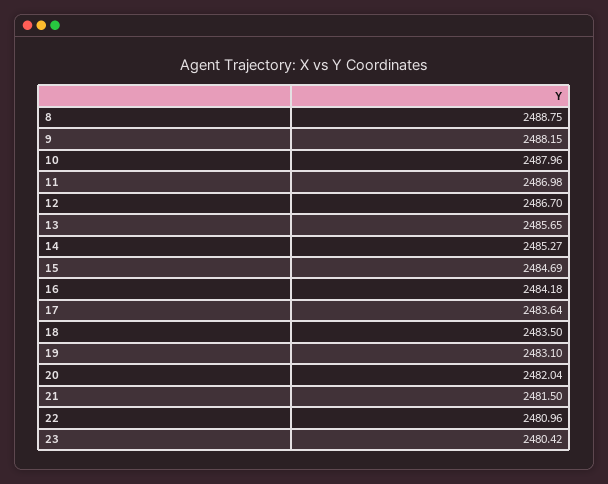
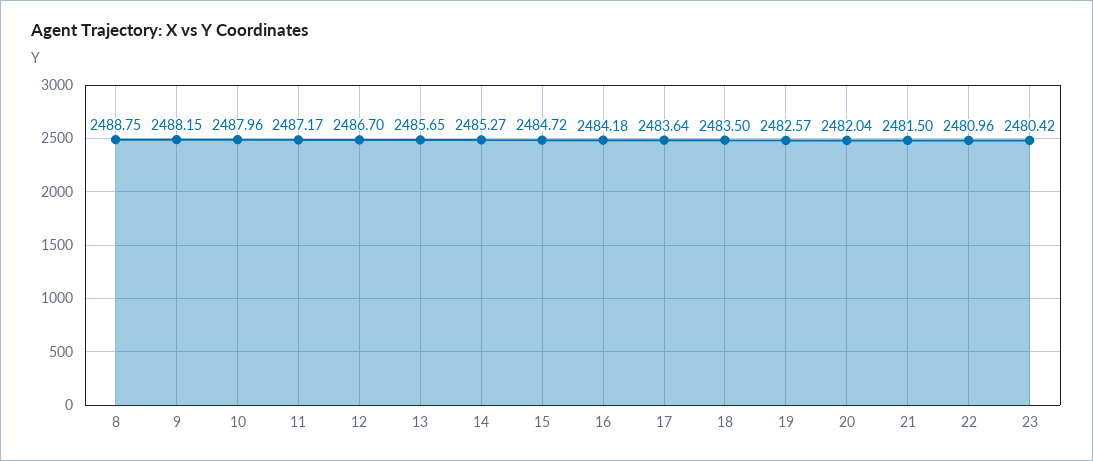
  {
    "8": 2488.75,
    "9": 2488.15,
    "10": 2487.96,
-   "11": 2486.98,
+   "11": 2487.17,
    "12": 2486.7,
    "13": 2485.65,
    "14": 2485.27,
-   "15": 2484.69,
+   "15": 2484.72,
    "16": 2484.18,
    "17": 2483.64,
    "18": 2483.5,
-   "19": 2483.1,
+   "19": 2482.57,
    "20": 2482.04,
    "21": 2481.5,
    "22": 2480.96,
    "23": 2480.42
  }

